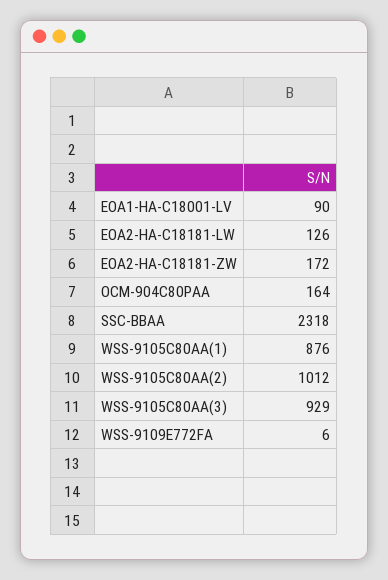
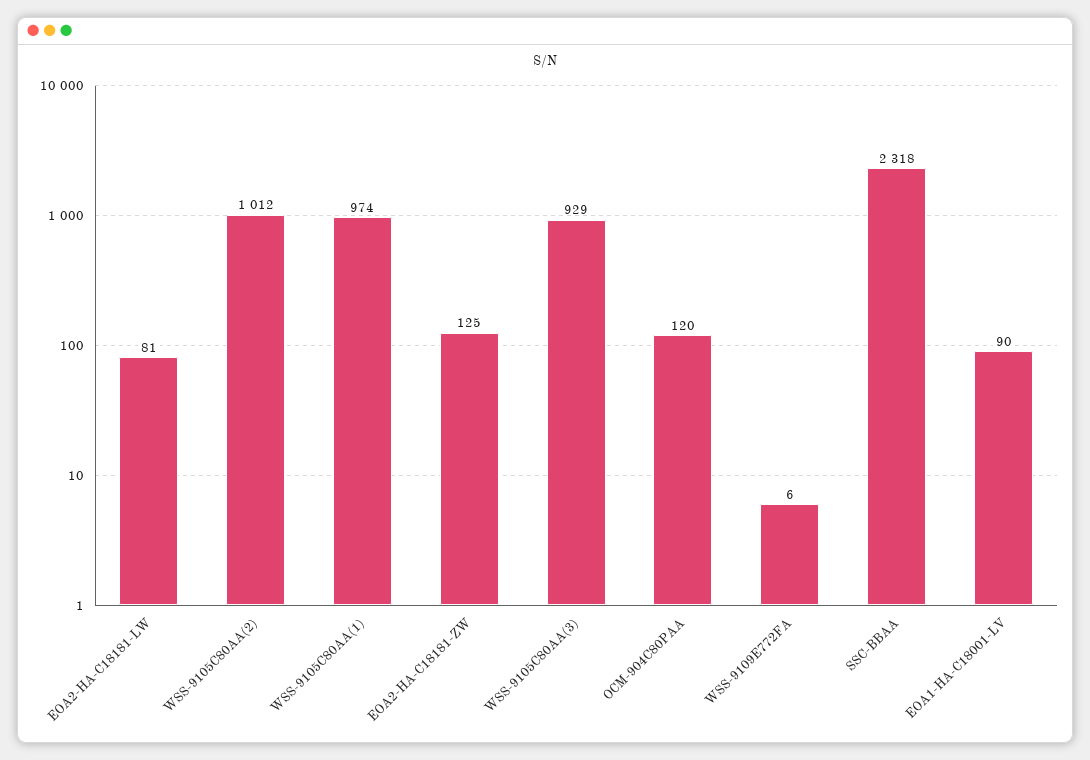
  {
    "EOA1-HA-C18001-LV": 90,
-   "EOA2-HA-C18181-LW": 126,
+   "EOA2-HA-C18181-LW": 81,
-   "EOA2-HA-C18181-ZW": 172,
+   "EOA2-HA-C18181-ZW": 125,
-   "OCM-904C80PAA": 164,
+   "OCM-904C80PAA": 120,
    "SSC-BBAA": 2318,
-   "WSS-9105C80AA(1)": 876,
+   "WSS-9105C80AA(1)": 974,
    "WSS-9105C80AA(2)": 1012,
    "WSS-9105C80AA(3)": 929,
    "WSS-9109E772FA": 6
  }

